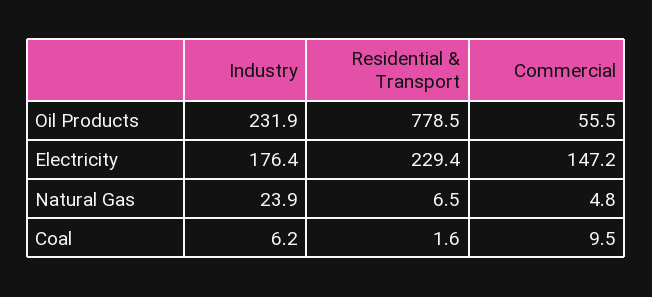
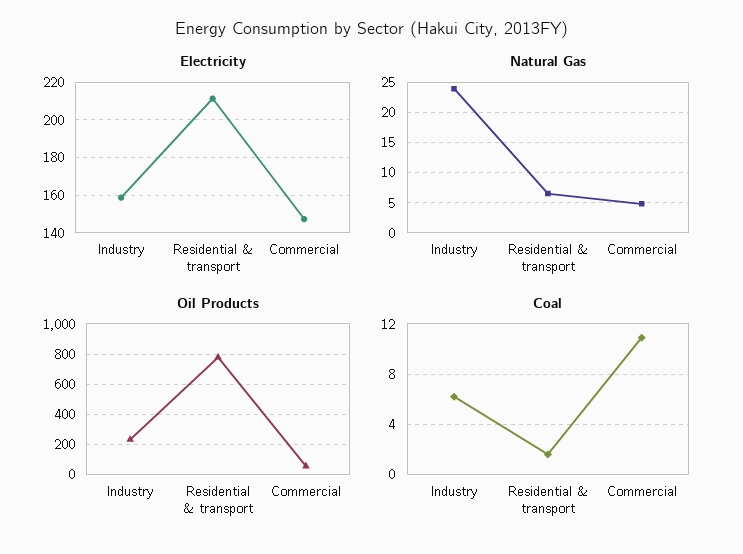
  {
    "Oil Products": {
      "Industry": 231.9,
      "Residential & Transport": 778.5,
      "Commercial": 55.5
    },
    "Electricity": {
-     "Industry": 176.4,
+     "Industry": 160,
-     "Residential & Transport": 229.4,
+     "Residential & Transport": 210,
      "Commercial": 147.2
    },
    "Natural Gas": {
      "Industry": 23.9,
      "Residential & Transport": 6.5,
      "Commercial": 4.8
    },
    "Coal": {
      "Industry": 6.2,
      "Residential & Transport": 1.6,
-     "Commercial": 9.5
+     "Commercial": 11
    }
  }

